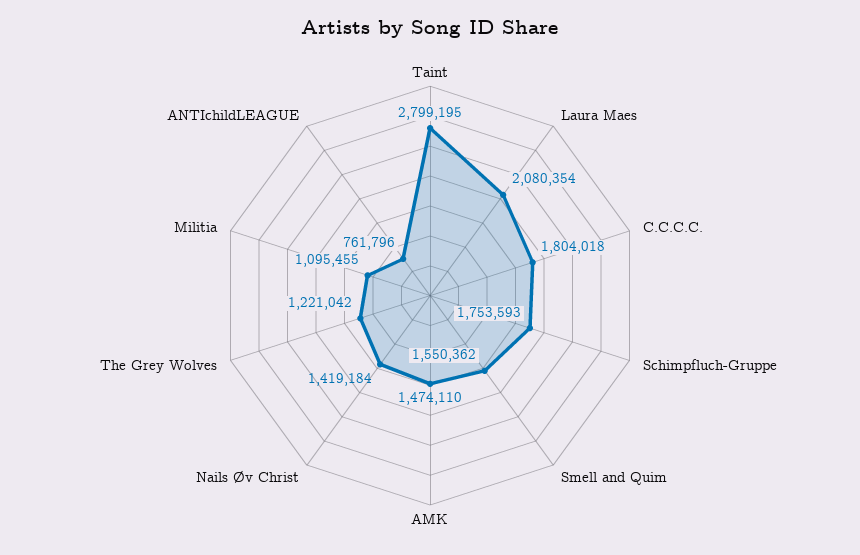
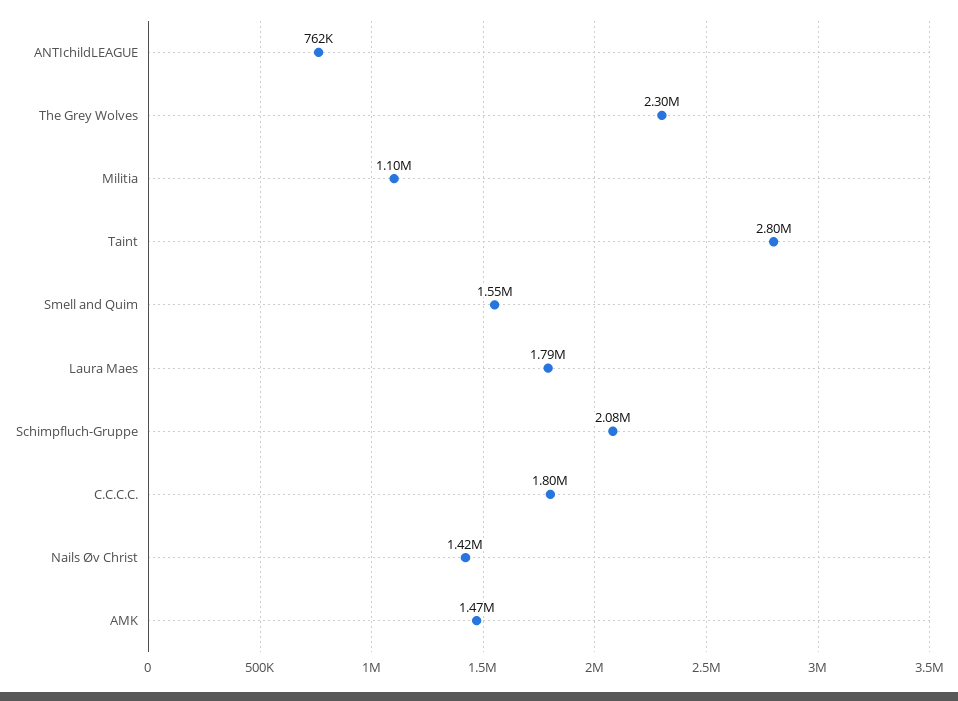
  {
    "Taint": 2799195,
-   "Laura Maes": 2080354,
+   "Laura Maes": 1790000,
    "C.C.C.C.": 1804018,
-   "Schimpfluch-Gruppe": 1753593,
+   "Schimpfluch-Gruppe": 2080000,
    "Smell and Quim": 1550362,
    "AMK": 1474110,
    "Nails Øv Christ": 1419184,
-   "The Grey Wolves": 1221042,
+   "The Grey Wolves": 2300000,
    "Militia": 1095455,
    "ANTIchildLEAGUE": 761796
  }

